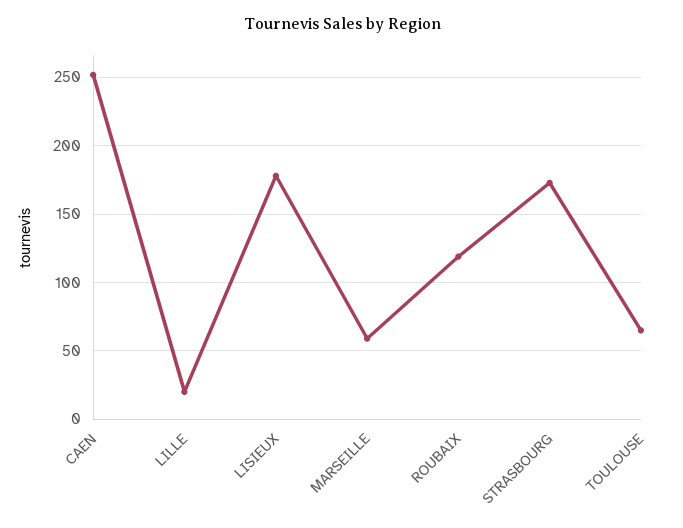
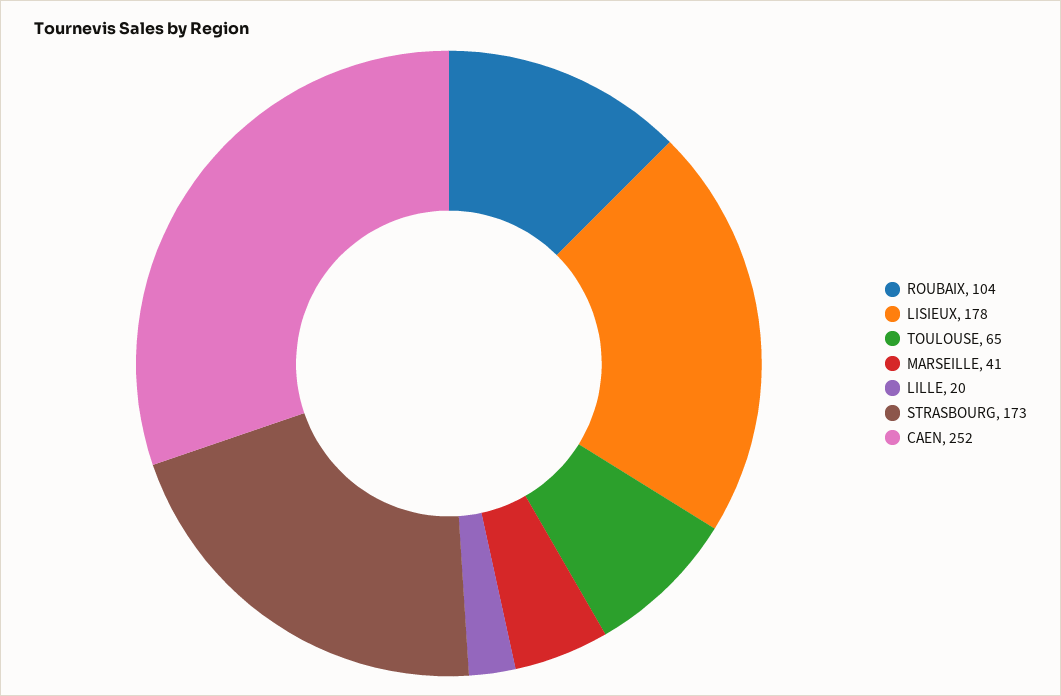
  {
    "CAEN": 252,
    "LILLE": 20,
    "LISIEUX": 178,
-   "MARSEILLE": 60,
+   "MARSEILLE": 41,
-   "ROUBAIX": 120,
+   "ROUBAIX": 104,
    "STRASBOURG": 173,
    "TOULOUSE": 65
  }

